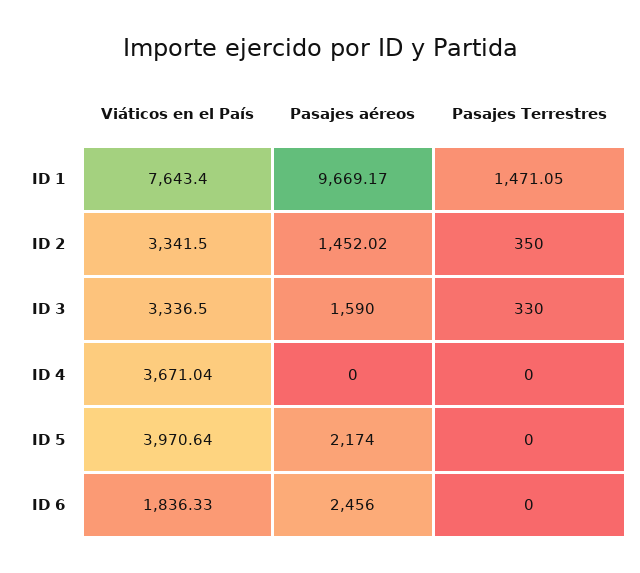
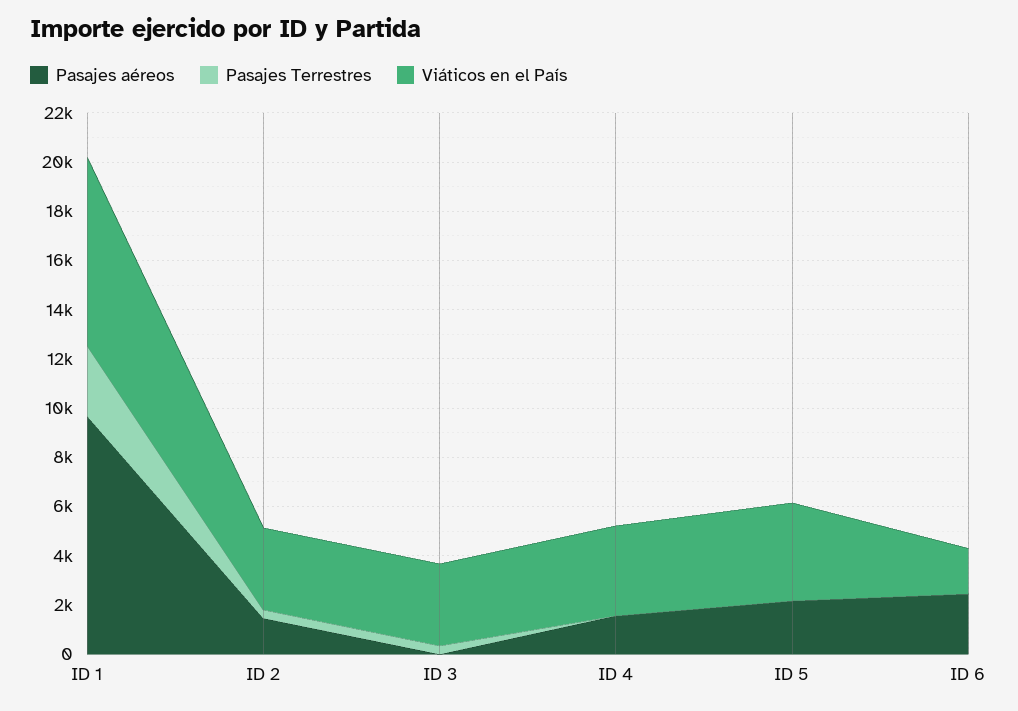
  {
    "Viáticos en el País": {
      "ID 1": 7643.4,
      "ID 2": 3341.5,
      "ID 3": 3336.5,
      "ID 4": 3671.04,
      "ID 5": 3970.64,
      "ID 6": 1836.33
    },
    "Pasajes aéreos": {
      "ID 1": 9669.17,
      "ID 2": 1452.02,
-     "ID 3": 1590,
+     "ID 3": 0,
-     "ID 4": 0,
+     "ID 4": 1500,
      "ID 5": 2174,
      "ID 6": 2456
    },
    "Pasajes Terrestres": {
-     "ID 1": 1471.05,
+     "ID 1": 3000,
      "ID 2": 350,
      "ID 3": 330,
      "ID 4": 0,
      "ID 5": 0,
      "ID 6": 0
    }
  }

